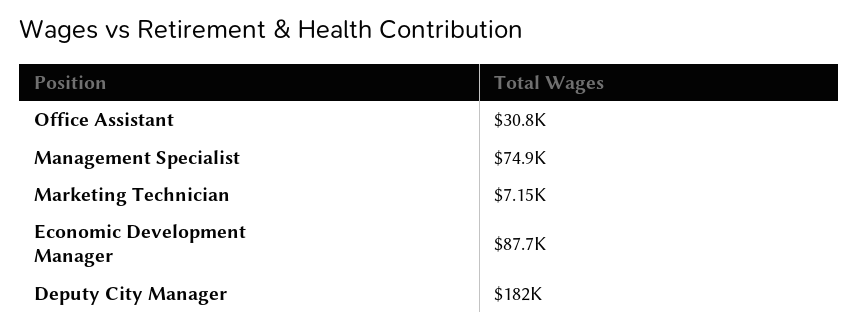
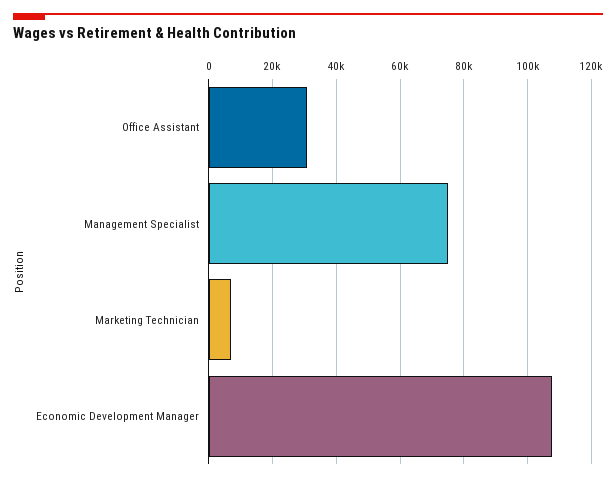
  {
    "Office Assistant": 30800,
    "Management Specialist": 74900,
    "Marketing Technician": 7150,
-   "Economic Development Manager": 87700,
+   "Economic Development Manager": 108000
-   "Deputy City Manager": 182000
  }

